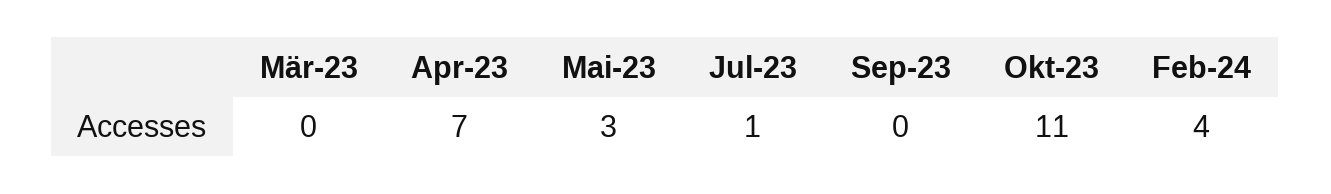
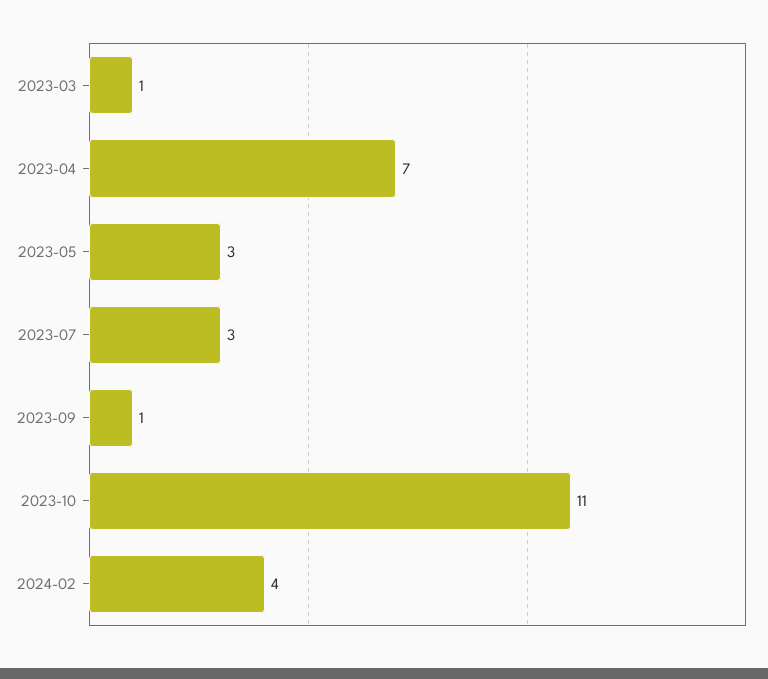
  {
-   "Mär-23": 0,
+   "Mär-23": 1,
    "Apr-23": 7,
    "Mai-23": 3,
-   "Jul-23": 1,
+   "Jul-23": 3,
-   "Sep-23": 0,
+   "Sep-23": 1,
    "Okt-23": 11,
    "Feb-24": 4
  }

